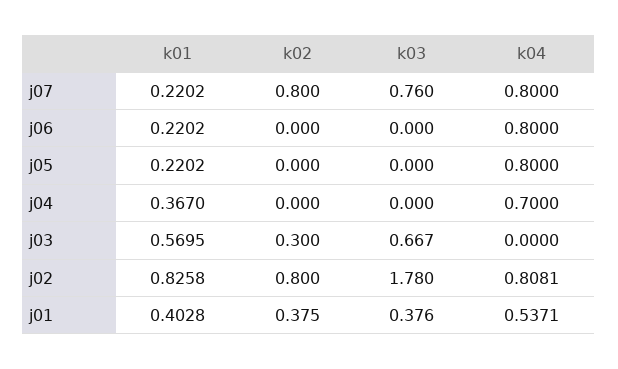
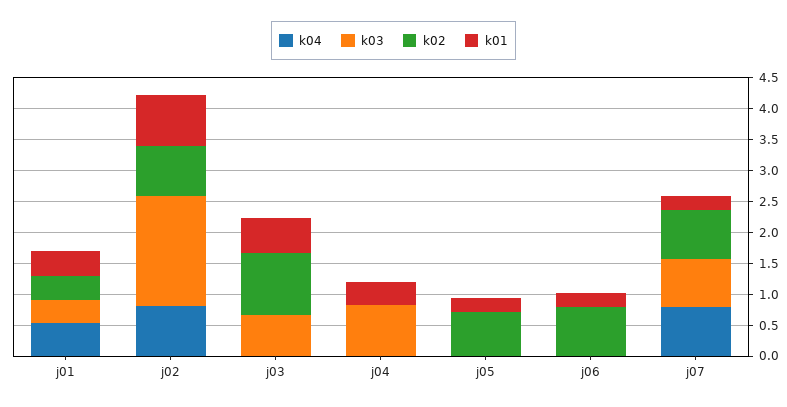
  {
    "k01": {
      "j07": 0.2202,
      "j06": 0.2202,
      "j05": 0.2202,
      "j04": 0.367,
      "j03": 0.5695,
      "j02": 0.8258,
      "j01": 0.4028
    },
    "k02": {
      "j07": 0.8,
-     "j06": 0,
+     "j06": 0.75,
-     "j05": 0,
+     "j05": 0.75,
      "j04": 0,
-     "j03": 0.3,
+     "j03": 1,
      "j02": 0.8,
      "j01": 0.375
    },
    "k03": {
      "j07": 0.76,
      "j06": 0,
      "j05": 0,
-     "j04": 0,
+     "j04": 0.75,
      "j03": 0.667,
      "j02": 1.78,
      "j01": 0.376
    },
    "k04": {
      "j07": 0.8,
-     "j06": 0.8,
+     "j06": 0,
-     "j05": 0.8,
+     "j05": 0,
-     "j04": 0.7,
+     "j04": 0,
      "j03": 0,
      "j02": 0.8081,
      "j01": 0.5371
    }
  }

